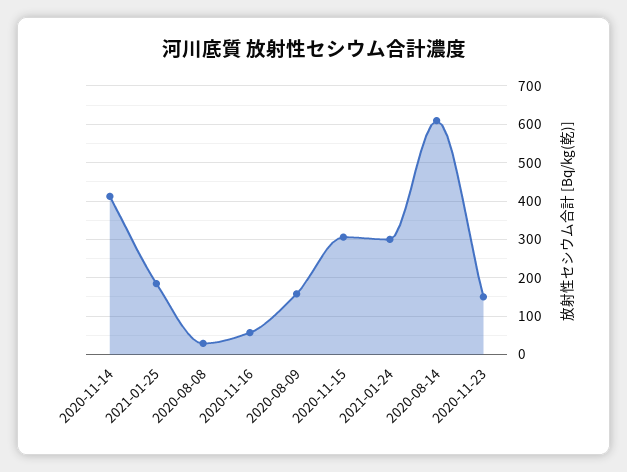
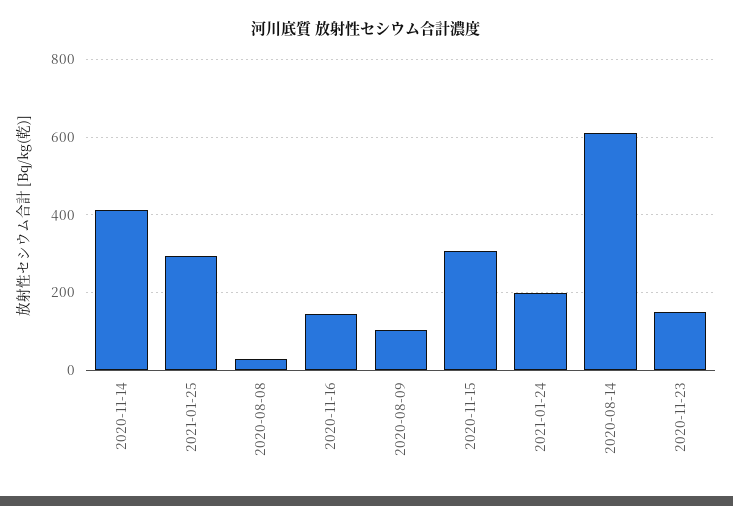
  {
    "2020-11-14": 420,
-   "2021-01-25": 180,
+   "2021-01-25": 300,
    "2020-08-08": 20,
-   "2020-11-16": 60,
+   "2020-11-16": 140,
-   "2020-08-09": 160,
+   "2020-08-09": 100,
    "2020-11-15": 300,
-   "2021-01-24": 300,
+   "2021-01-24": 200,
    "2020-08-14": 620,
    "2020-11-23": 160
  }

